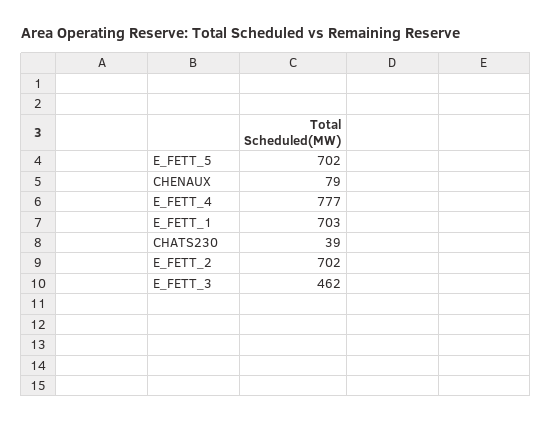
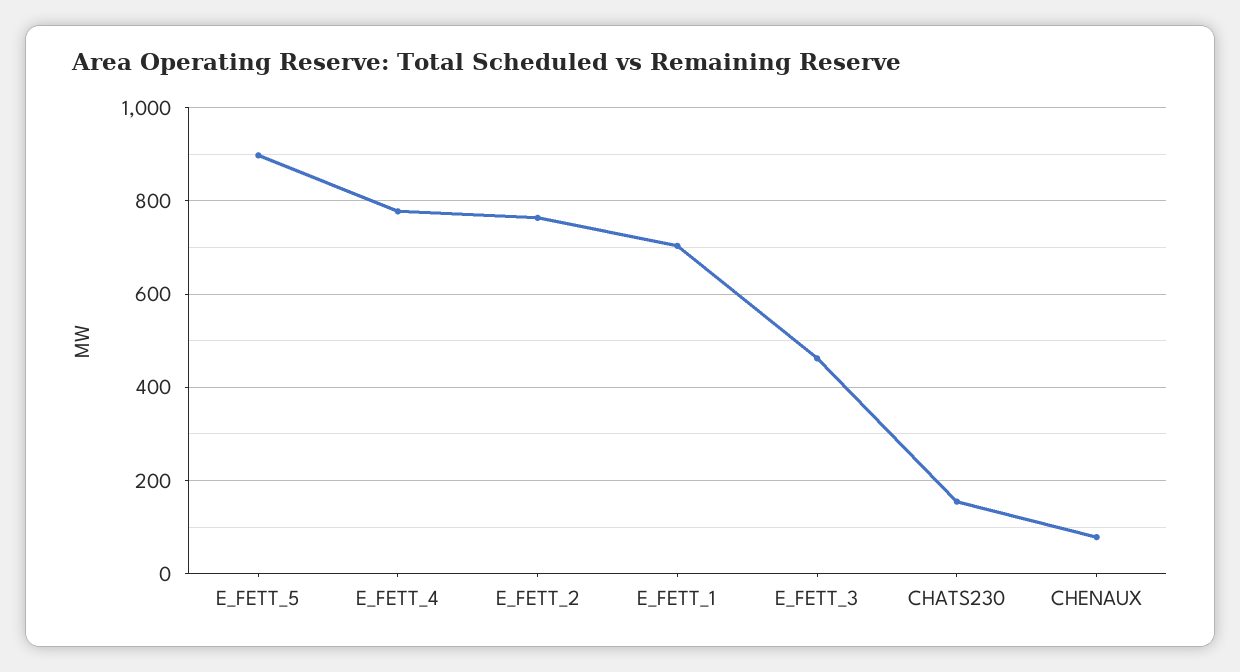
  {
-   "E_FETT_5": 702,
+   "E_FETT_5": 900,
    "CHENAUX": 79,
    "E_FETT_4": 777,
    "E_FETT_1": 703,
-   "CHATS230": 39,
+   "CHATS230": 160,
-   "E_FETT_2": 702,
+   "E_FETT_2": 760,
    "E_FETT_3": 462
  }

